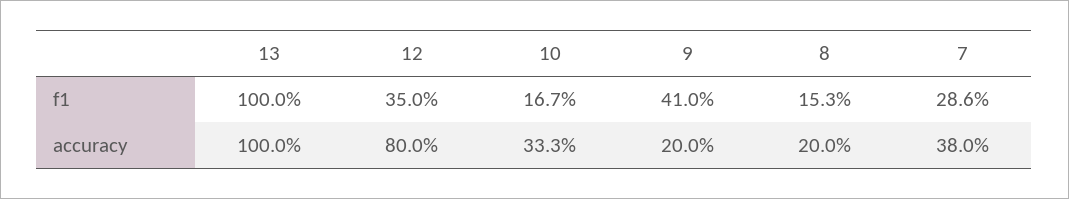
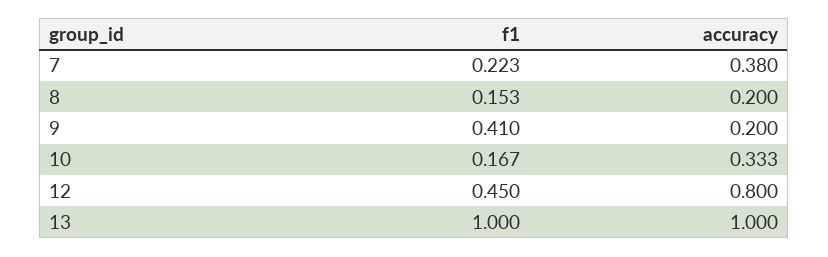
  {
    "13": {
      "f1": 1,
      "accuracy": 1
    },
    "12": {
-     "f1": 0.35,
+     "f1": 0.45,
      "accuracy": 0.8
    },
    "10": {
      "f1": 0.167,
      "accuracy": 0.333
    },
    "9": {
      "f1": 0.41,
      "accuracy": 0.2
    },
    "8": {
      "f1": 0.153,
      "accuracy": 0.2
    },
    "7": {
-     "f1": 0.286,
+     "f1": 0.223,
      "accuracy": 0.38
    }
  }

